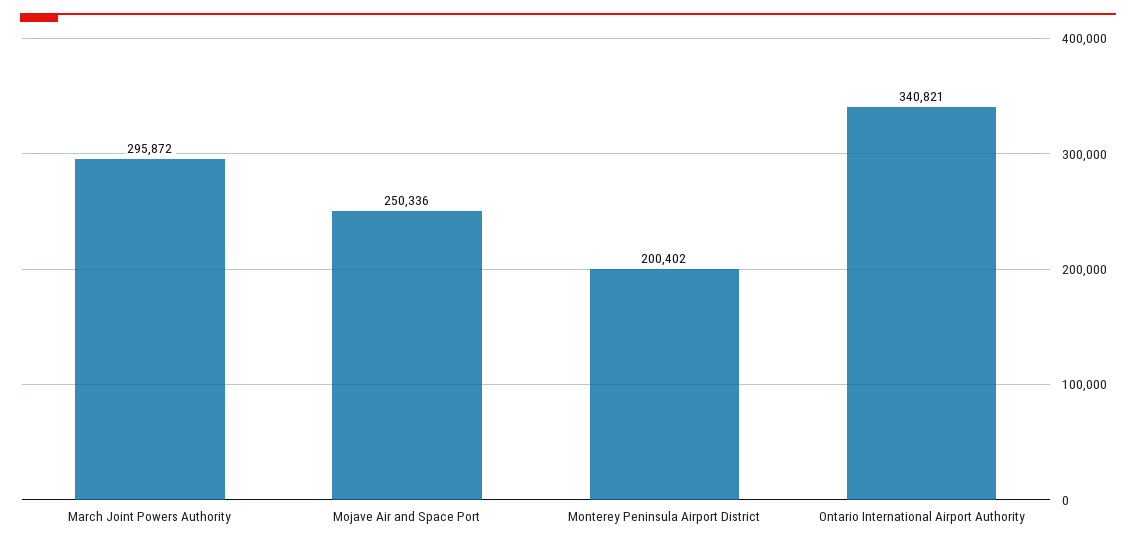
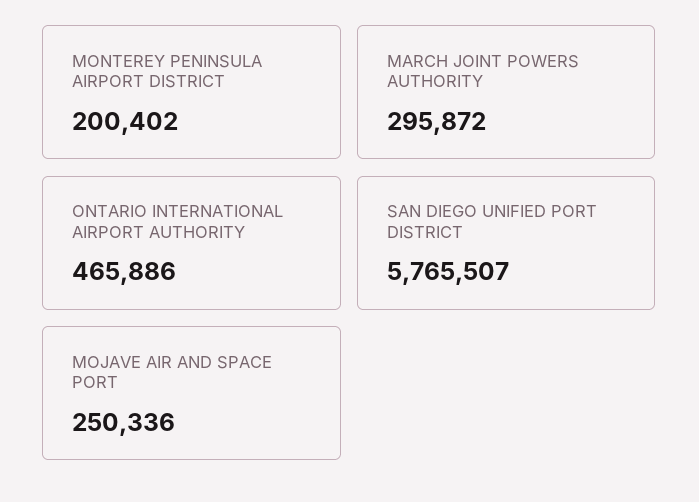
  {
    "March Joint Powers Authority": 295872,
    "Mojave Air and Space Port": 250336,
    "Monterey Peninsula Airport District": 200402,
-   "Ontario International Airport Authority": 340821
+   "Ontario International Airport Authority": 465886,
+   "SAN DIEGO UNIFIED PORT DISTRICT": 5765507
  }

